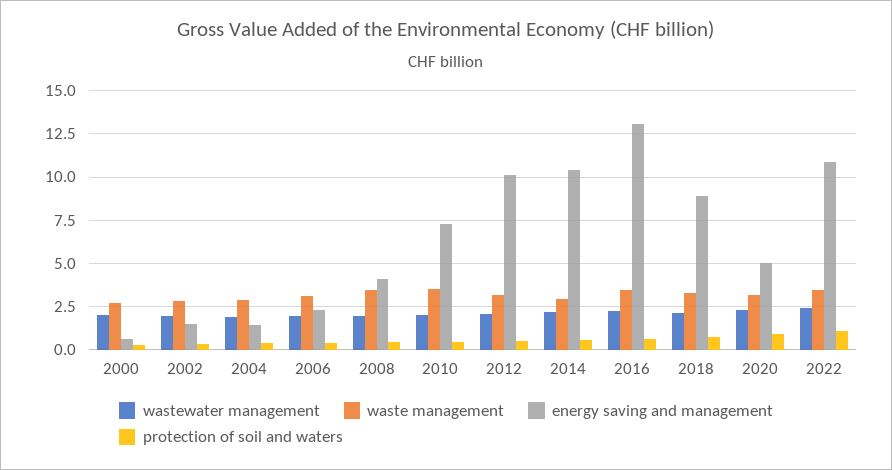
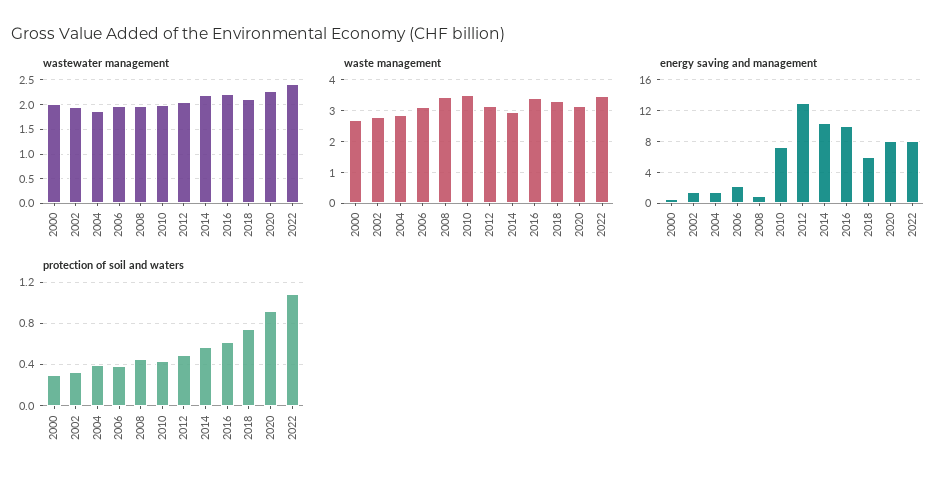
  {
    "wastewater management": {
      "2000": 2,
      "2002": 2,
      "2004": 1.75,
      "2006": 2,
      "2008": 2,
      "2010": 2,
      "2012": 2,
      "2014": 2.25,
      "2016": 2.25,
      "2018": 2,
      "2020": 2.25,
      "2022": 2.5
    },
    "waste management": {
      "2000": 2.6,
      "2002": 2.8,
      "2004": 2.8,
      "2006": 3.2,
      "2008": 3.4,
      "2010": 3.6,
      "2012": 3.2,
      "2014": 3,
      "2016": 3.4,
      "2018": 3.4,
      "2020": 3.2,
      "2022": 3.4
    },
    "energy saving and management": {
      "2000": 0.5,
      "2002": 1.5,
      "2004": 1.5,
      "2006": 2.5,
-     "2008": 4,
+     "2008": 1,
      "2010": 7.5,
-     "2012": 10,
+     "2012": 13,
      "2014": 10.5,
-     "2016": 13,
+     "2016": 10,
-     "2018": 9,
+     "2018": 6,
-     "2020": 5,
+     "2020": 8,
-     "2022": 11
+     "2022": 8
    },
    "protection of soil and waters": {
      "2000": 0.3,
      "2002": 0.3,
      "2004": 0.4,
      "2006": 0.4,
      "2008": 0.5,
      "2010": 0.4,
      "2012": 0.5,
      "2014": 0.6,
      "2016": 0.6,
      "2018": 0.7,
      "2020": 0.9,
      "2022": 1.1
    }
  }

